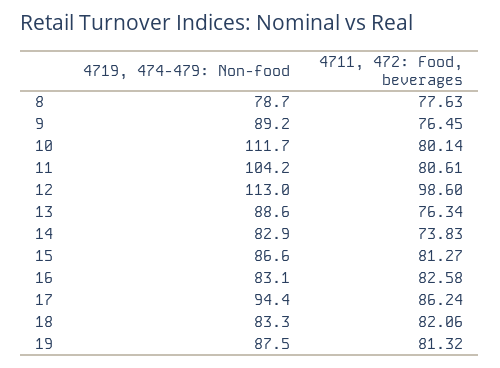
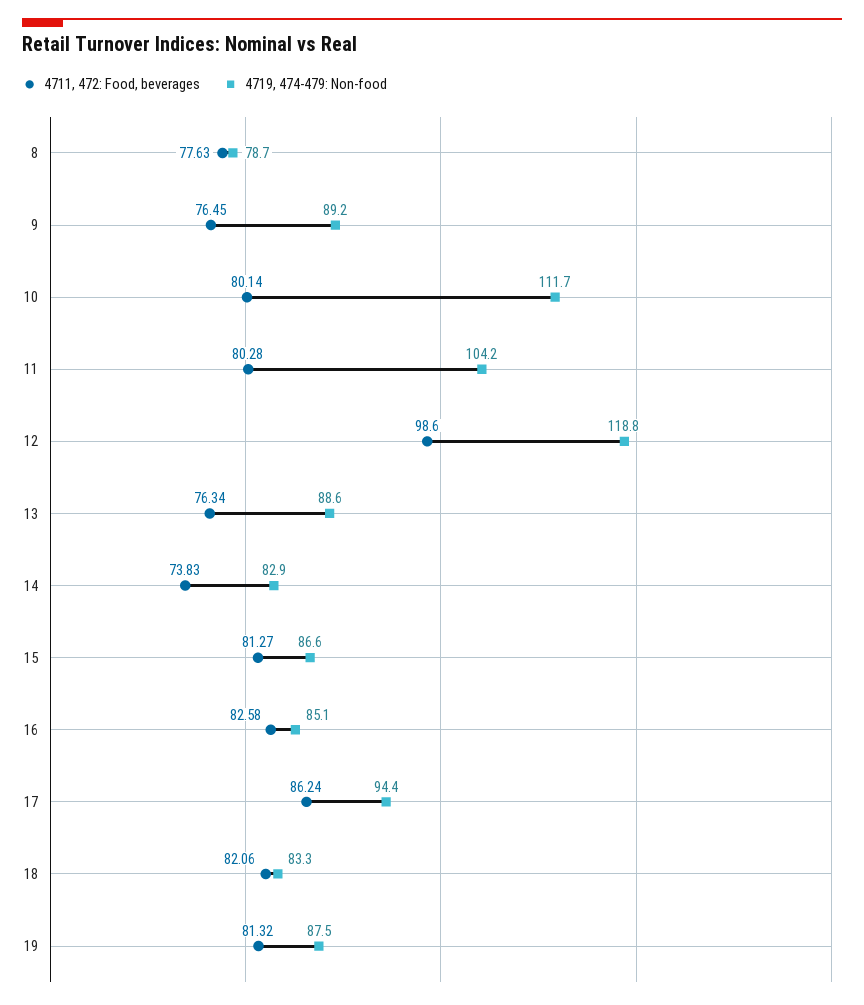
  {
    "4719, 474-479: Non-food": {
      "8": 78.7,
      "9": 89.2,
      "10": 111.7,
      "11": 104.2,
-     "12": 113,
+     "12": 118.8,
      "13": 88.6,
      "14": 82.9,
      "15": 86.6,
-     "16": 83.1,
+     "16": 85.1,
      "17": 94.4,
      "18": 83.3,
      "19": 87.5
    },
    "4711, 472: Food, beverages": {
      "8": 77.63,
      "9": 76.45,
      "10": 80.14,
-     "11": 80.61,
+     "11": 80.28,
      "12": 98.6,
      "13": 76.34,
      "14": 73.83,
      "15": 81.27,
      "16": 82.58,
      "17": 86.24,
      "18": 82.06,
      "19": 81.32
    }
  }

